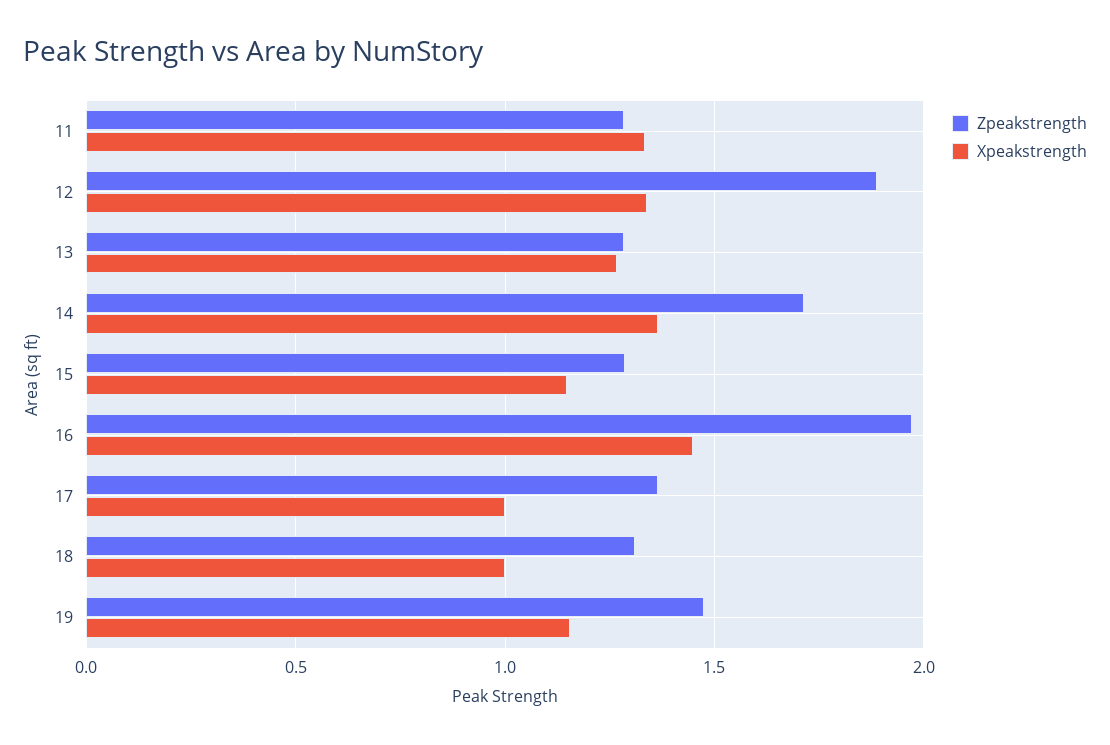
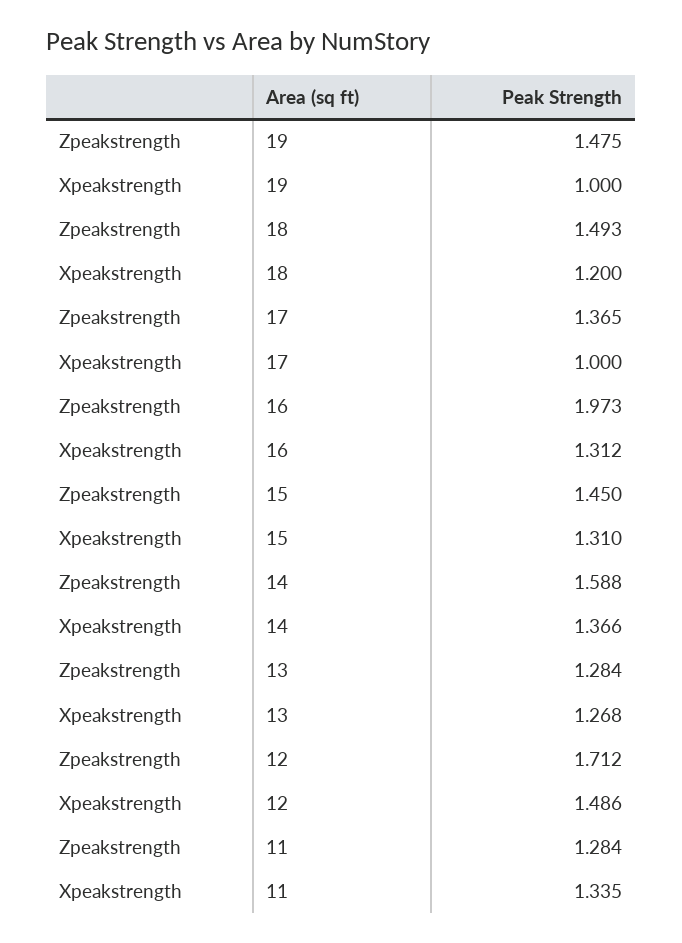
  {
    "Zpeakstrength": {
      "11": 1.284,
-     "12": 1.9,
+     "12": 1.712,
      "13": 1.284,
-     "14": 1.7,
+     "14": 1.588,
-     "15": 1.3,
+     "15": 1.45,
      "16": 1.973,
      "17": 1.365,
-     "18": 1.3,
+     "18": 1.493,
      "19": 1.475
    },
    "Xpeakstrength": {
      "11": 1.335,
-     "12": 1.35,
+     "12": 1.486,
      "13": 1.268,
      "14": 1.366,
-     "15": 1.15,
+     "15": 1.31,
-     "16": 1.45,
+     "16": 1.312,
      "17": 1,
-     "18": 1,
+     "18": 1.2,
-     "19": 1.15
+     "19": 1
    }
  }

